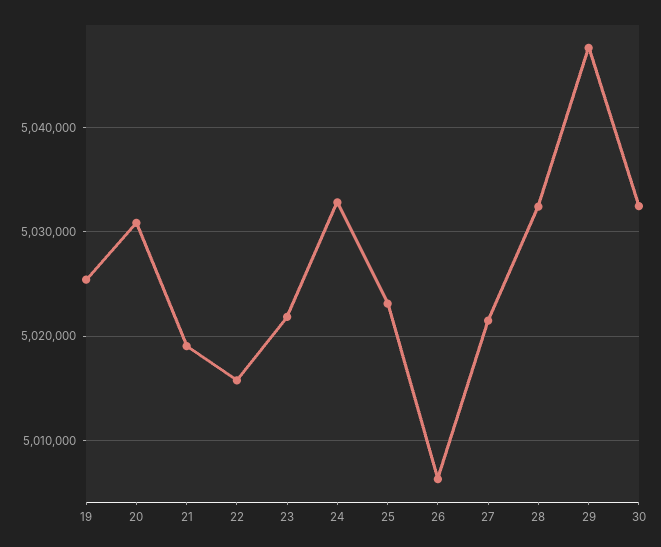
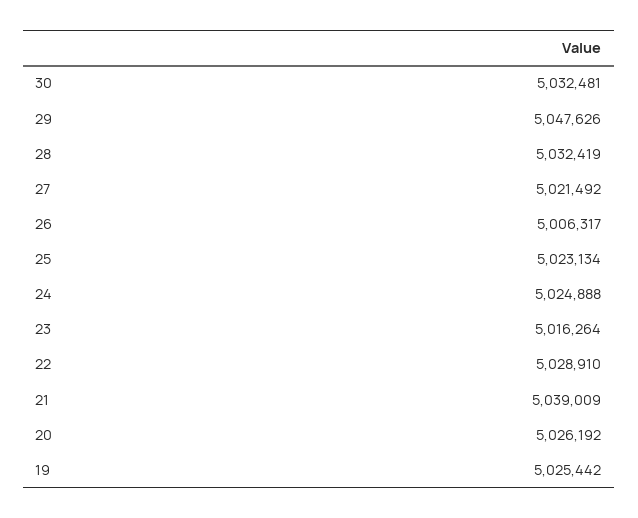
  {
    "19": 5025442,
-   "20": 5031000,
+   "20": 5026192,
-   "21": 5019000,
+   "21": 5039009,
-   "22": 5016000,
+   "22": 5028910,
-   "23": 5022000,
+   "23": 5016264,
-   "24": 5033000,
+   "24": 5024888,
    "25": 5023134,
    "26": 5006317,
    "27": 5021492,
    "28": 5032419,
    "29": 5047626,
    "30": 5032481
  }

